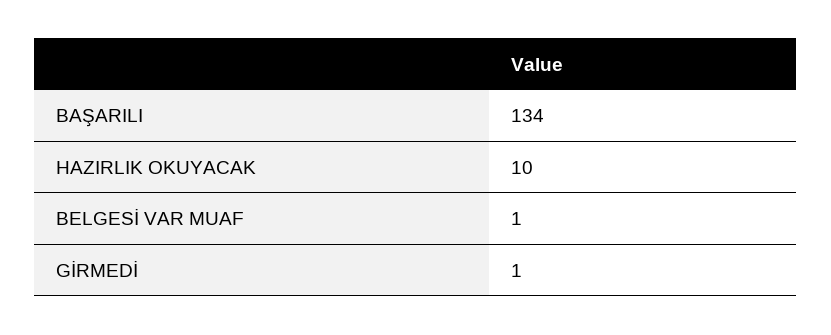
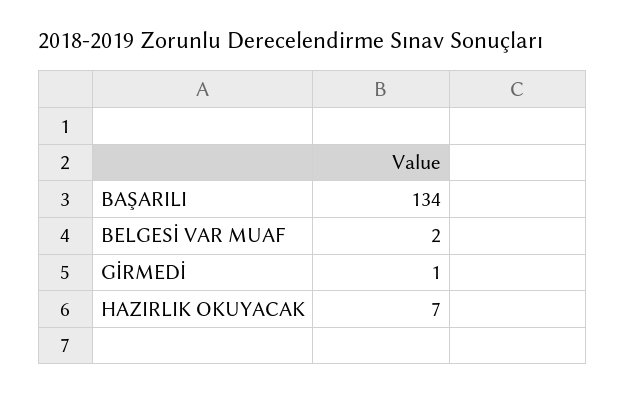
  {
    "BAŞARILI": 134,
-   "HAZIRLIK OKUYACAK": 10,
+   "HAZIRLIK OKUYACAK": 7,
-   "BELGESİ VAR MUAF": 1,
+   "BELGESİ VAR MUAF": 2,
    "GİRMEDİ": 1
  }

